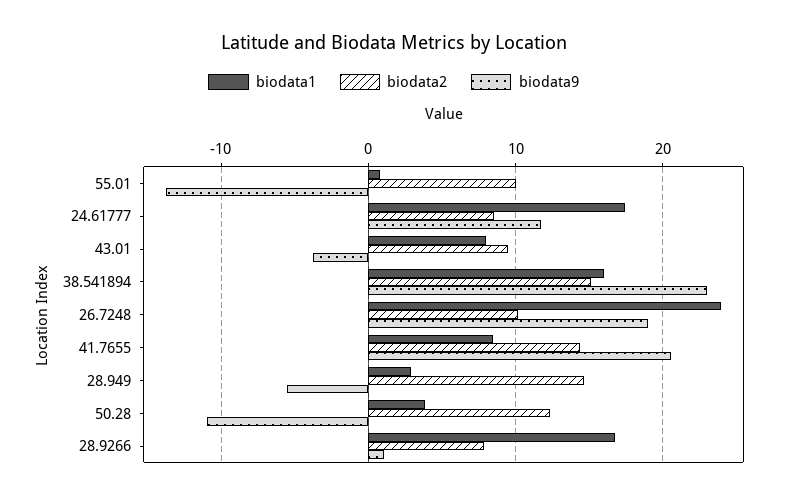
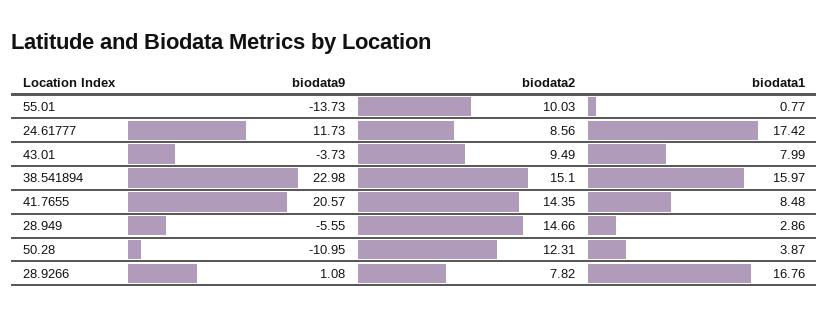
  {
    "biodata1": {
      "55.01": 0.77,
      "24.61777": 17.42,
      "43.01": 7.99,
      "38.541894": 15.97,
-     "26.7248": 24,
      "41.7655": 8.48,
      "28.949": 2.86,
      "50.28": 3.87,
      "28.9266": 16.76
    },
    "biodata2": {
      "55.01": 10.03,
      "24.61777": 8.56,
      "43.01": 9.49,
      "38.541894": 15.1,
-     "26.7248": 10,
      "41.7655": 14.35,
      "28.949": 14.66,
      "50.28": 12.31,
      "28.9266": 7.82
    },
    "biodata9": {
      "55.01": -13.73,
      "24.61777": 11.73,
      "43.01": -3.73,
      "38.541894": 22.98,
-     "26.7248": 19,
      "41.7655": 20.57,
      "28.949": -5.55,
      "50.28": -10.95,
      "28.9266": 1.08
    }
  }

